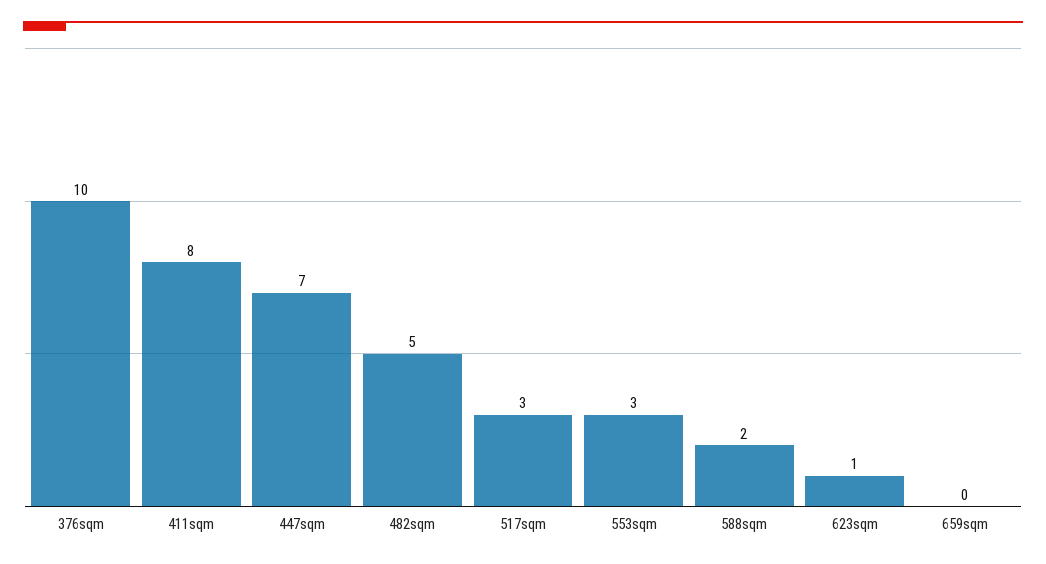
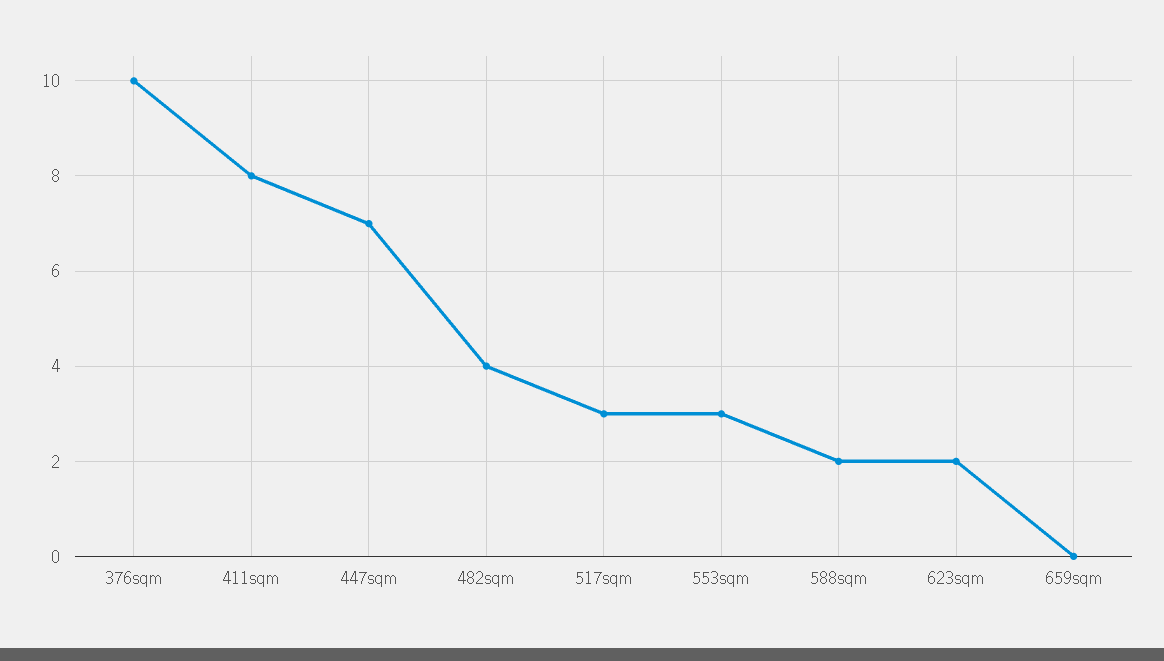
  {
    "376sqm": 10,
    "411sqm": 8,
    "447sqm": 7,
-   "482sqm": 5,
+   "482sqm": 4,
    "517sqm": 3,
    "553sqm": 3,
    "588sqm": 2,
-   "623sqm": 1,
+   "623sqm": 2,
    "659sqm": 0
  }

